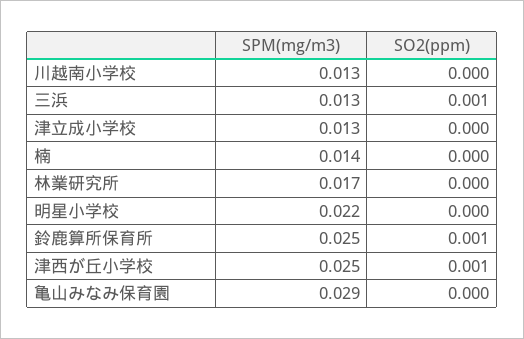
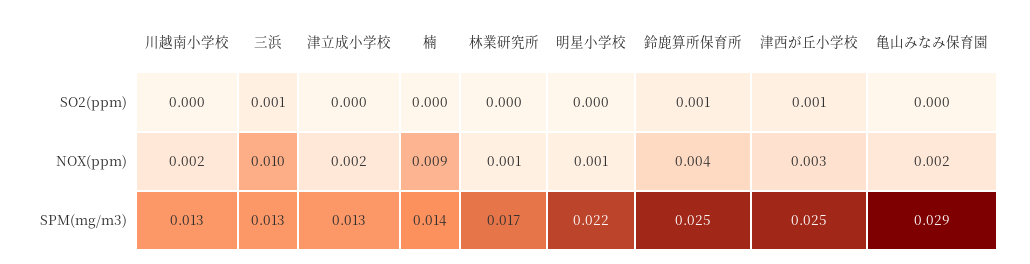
  {
    "SPM(mg/m3)": {
      "川越南小学校": 0.013,
      "三浜": 0.013,
      "津立成小学校": 0.013,
      "楠": 0.014,
      "林業研究所": 0.017,
      "明星小学校": 0.022,
      "鈴鹿算所保育所": 0.025,
      "津西が丘小学校": 0.025,
      "亀山みなみ保育園": 0.029
    },
    "SO2(ppm)": {
      "川越南小学校": 0,
      "三浜": 0.001,
      "津立成小学校": 0,
      "楠": 0,
      "林業研究所": 0,
      "明星小学校": 0,
      "鈴鹿算所保育所": 0.001,
      "津西が丘小学校": 0.001,
      "亀山みなみ保育園": 0
-   }
+   },
+   "NOX(ppm)": {
+     "川越南小学校": 0.002,
+     "三浜": 0.01,
+     "津立成小学校": 0.002,
+     "楠": 0.009,
+     "林業研究所": 0.001,
+     "明星小学校": 0.001,
+     "鈴鹿算所保育所": 0.004,
+     "津西が丘小学校": 0.003,
+     "亀山みなみ保育園": 0.002
+   }
  }

